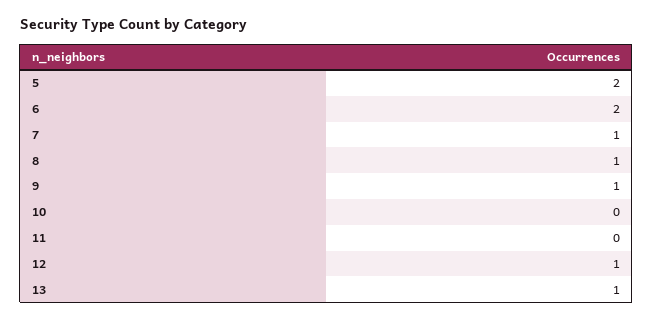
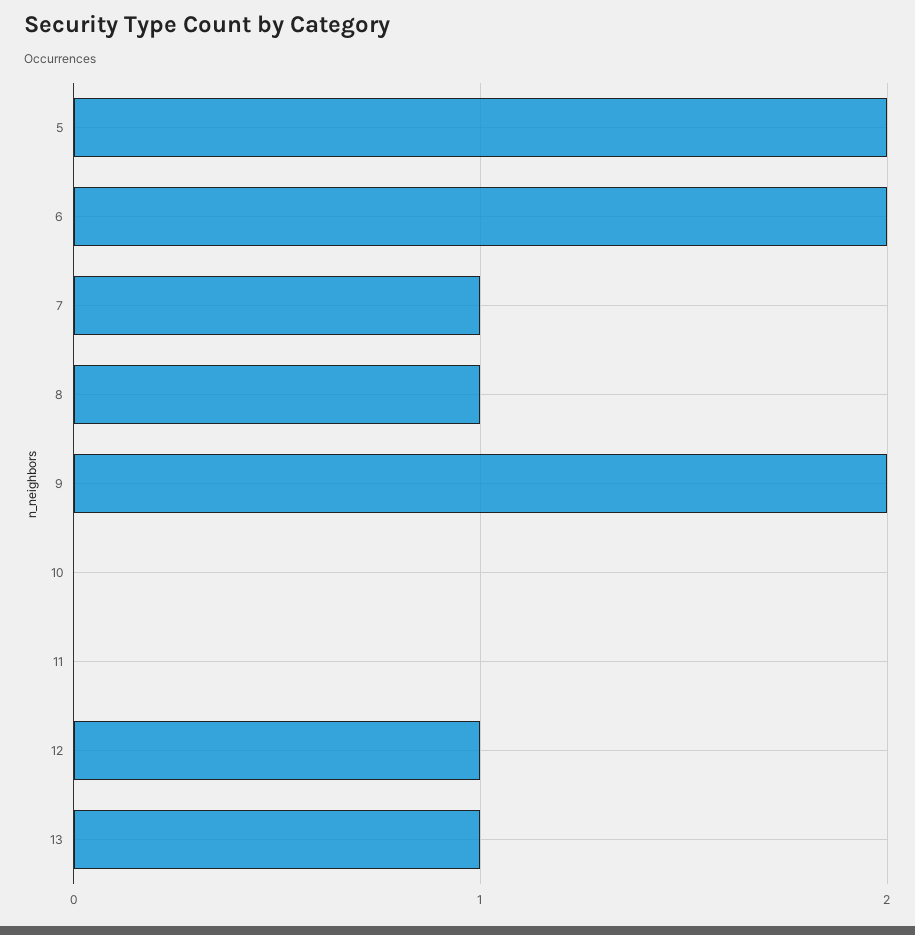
  {
    "5": 2,
    "6": 2,
    "7": 1,
    "8": 1,
-   "9": 1,
+   "9": 2,
    "10": 0,
    "11": 0,
    "12": 1,
    "13": 1
  }

